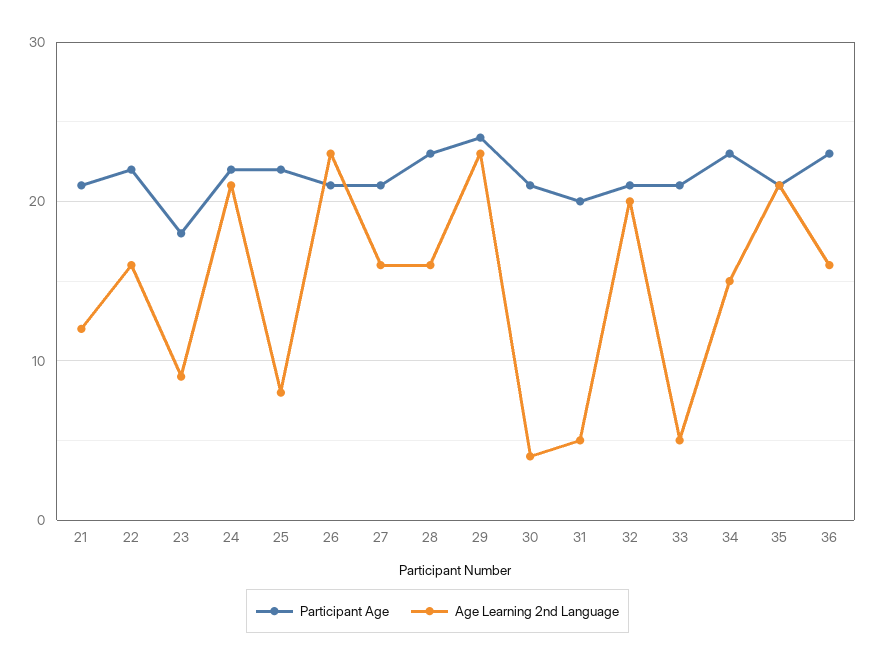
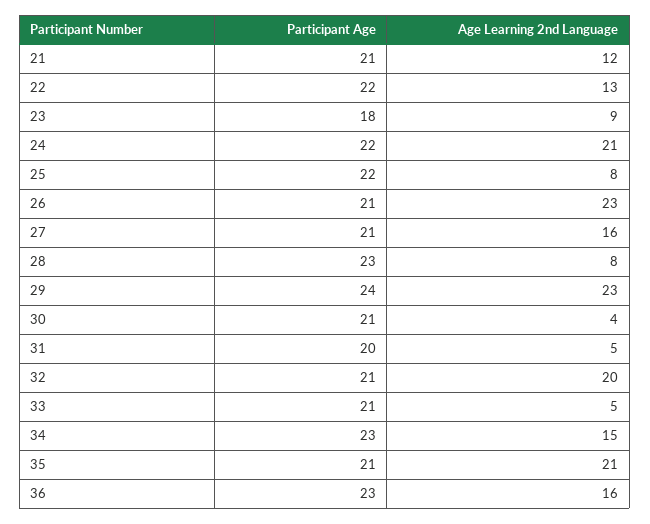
  {
    "Participant Age": {
      "21": 21,
      "22": 22,
      "23": 18,
      "24": 22,
      "25": 22,
      "26": 21,
      "27": 21,
      "28": 23,
      "29": 24,
      "30": 21,
      "31": 20,
      "32": 21,
      "33": 21,
      "34": 23,
      "35": 21,
      "36": 23
    },
    "Age Learning 2nd Language": {
      "21": 12,
-     "22": 16,
+     "22": 13,
      "23": 9,
      "24": 21,
      "25": 8,
      "26": 23,
      "27": 16,
-     "28": 16,
+     "28": 8,
      "29": 23,
      "30": 4,
      "31": 5,
      "32": 20,
      "33": 5,
      "34": 15,
      "35": 21,
      "36": 16
    }
  }

